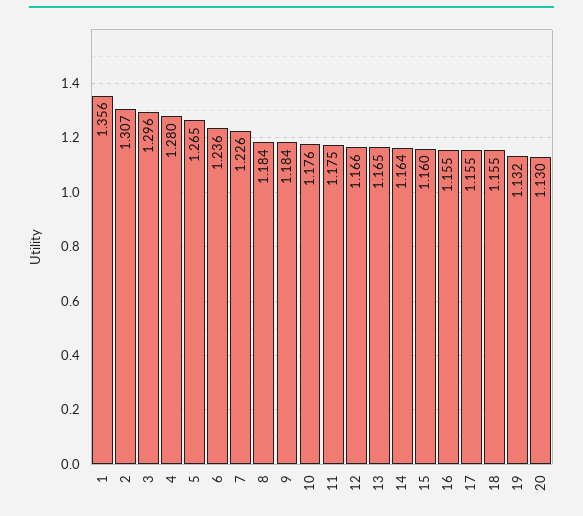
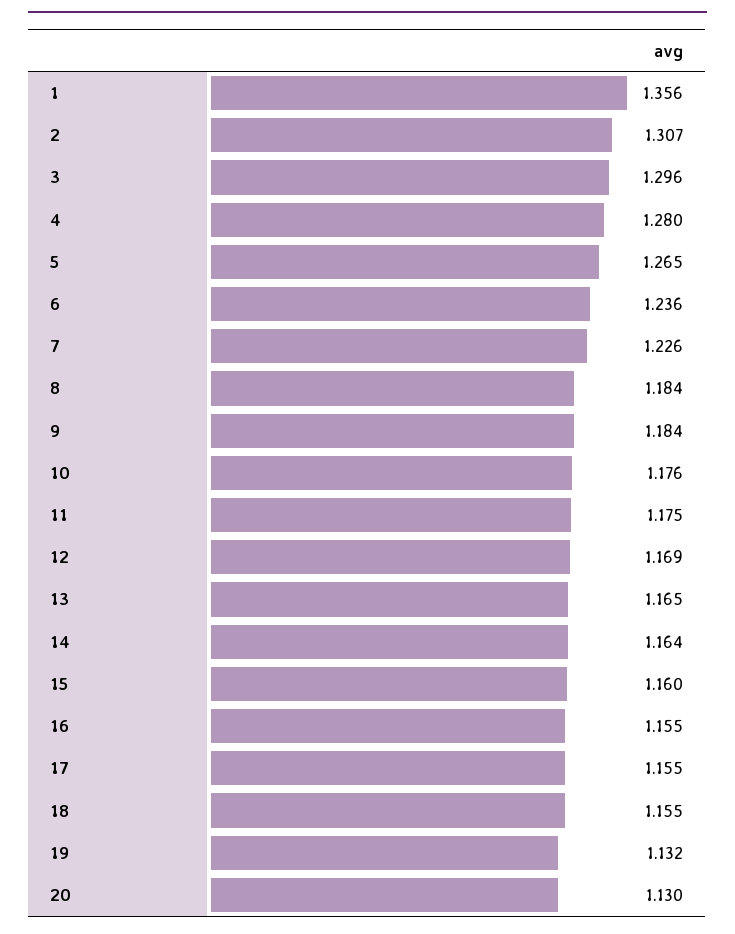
  {
    "1": 1.356,
    "2": 1.307,
    "3": 1.296,
    "4": 1.28,
    "5": 1.265,
    "6": 1.236,
    "7": 1.226,
    "8": 1.184,
    "9": 1.184,
    "10": 1.176,
    "11": 1.175,
-   "12": 1.166,
+   "12": 1.169,
    "13": 1.165,
    "14": 1.164,
    "15": 1.16,
    "16": 1.155,
    "17": 1.155,
    "18": 1.155,
    "19": 1.132,
    "20": 1.13
  }

